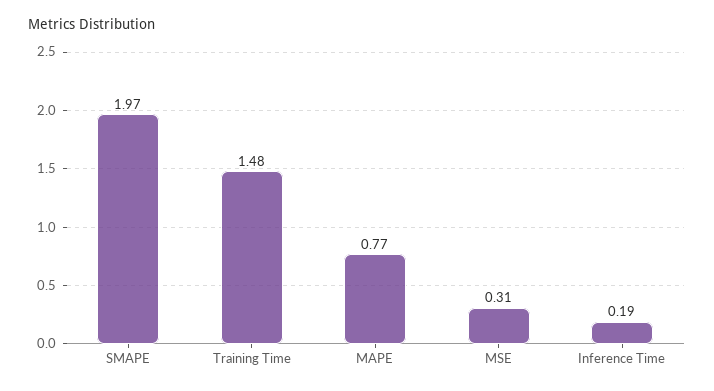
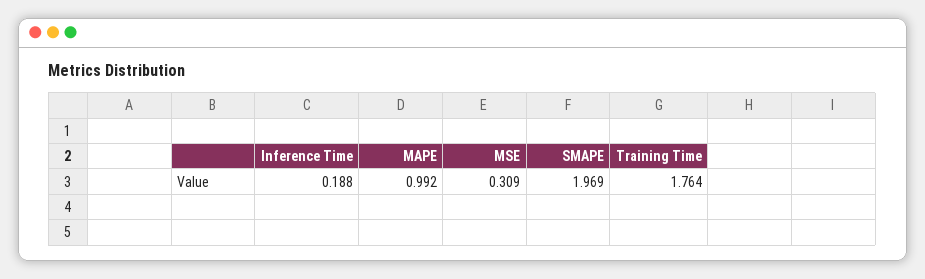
  {
    "SMAPE": 1.969,
-   "Training Time": 1.48,
+   "Training Time": 1.764,
-   "MAPE": 0.77,
+   "MAPE": 0.992,
    "MSE": 0.309,
    "Inference Time": 0.188
  }

